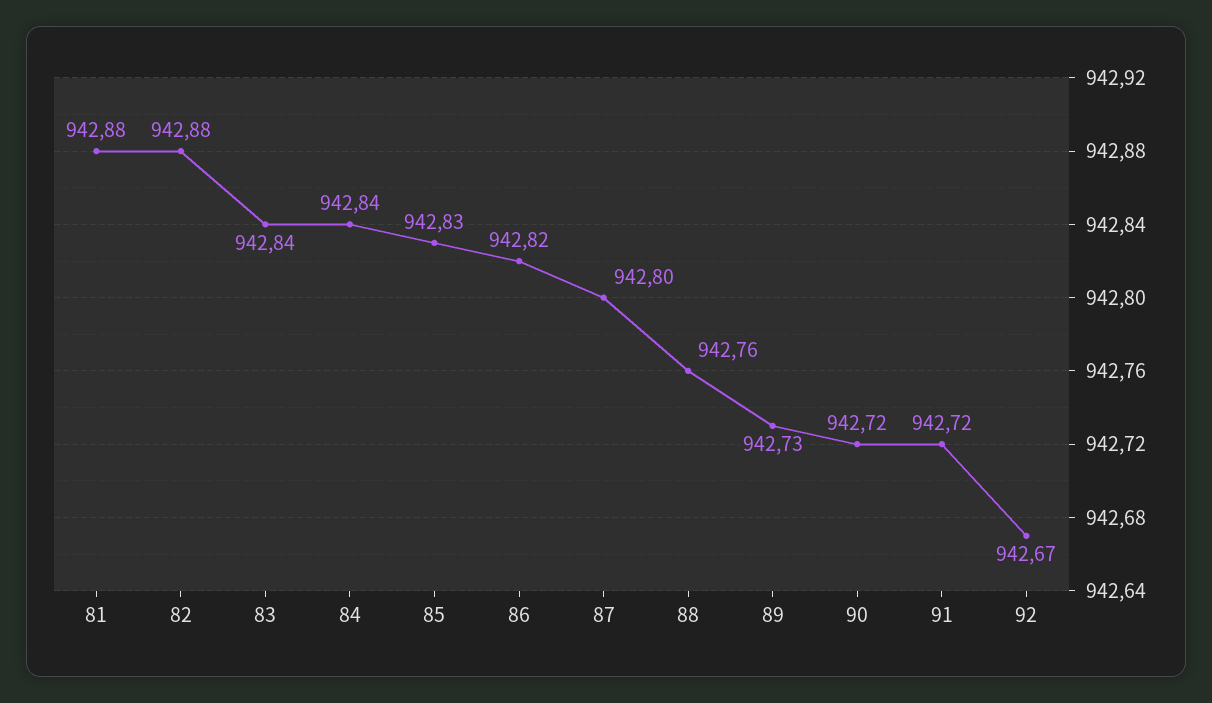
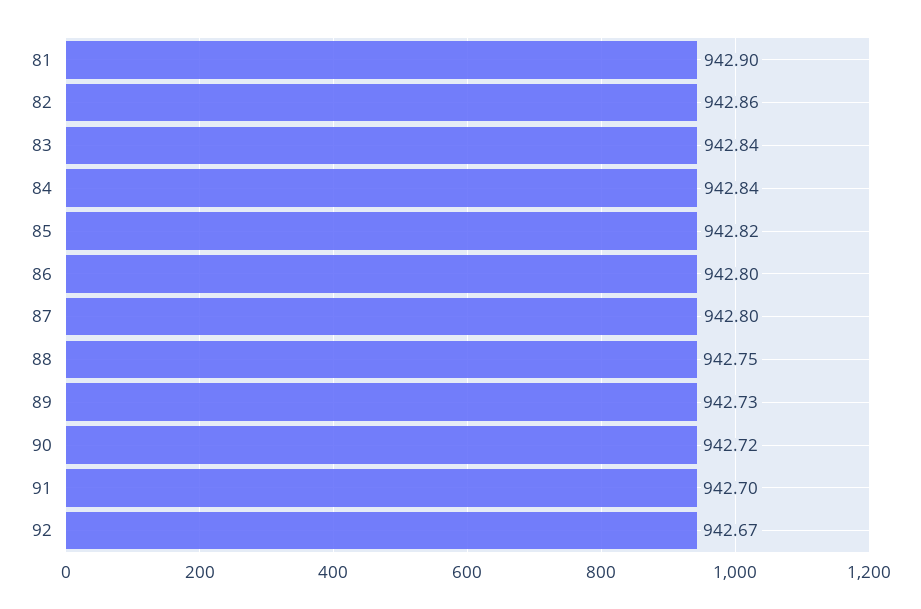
  {
-   "81": 942.88,
+   "81": 942.9,
-   "82": 942.88,
+   "82": 942.86,
    "83": 942.84,
    "84": 942.84,
-   "85": 942.83,
+   "85": 942.82,
-   "86": 942.82,
+   "86": 942.8,
    "87": 942.8,
-   "88": 942.76,
+   "88": 942.75,
    "89": 942.73,
    "90": 942.72,
-   "91": 942.72,
+   "91": 942.7,
    "92": 942.67
  }

